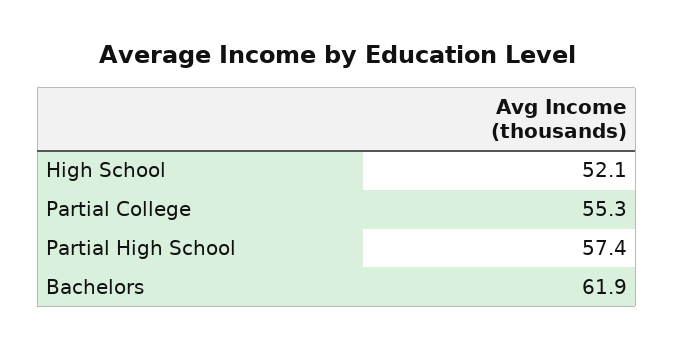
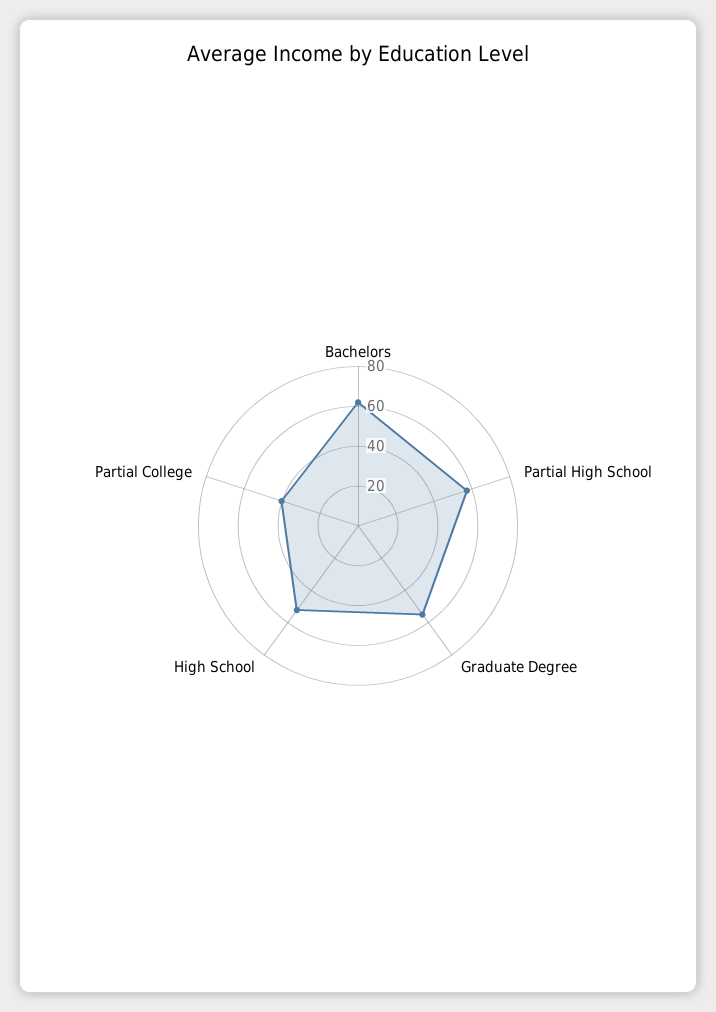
  {
    "High School": 52.1,
-   "Partial College": 55.3,
+   "Partial College": 40,
    "Partial High School": 57.4,
-   "Bachelors": 61.9
+   "Bachelors": 61.9,
+   "Graduate Degree": 55
  }

